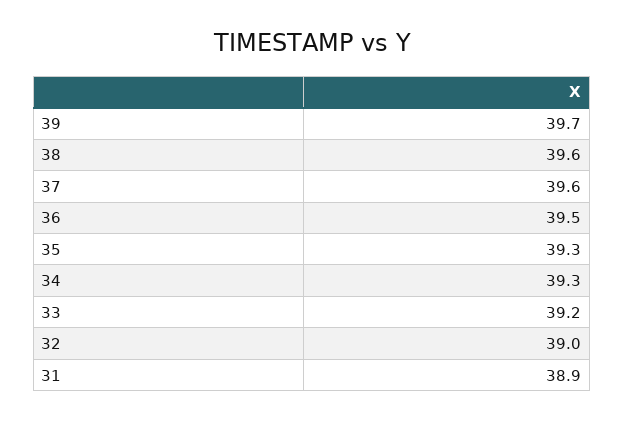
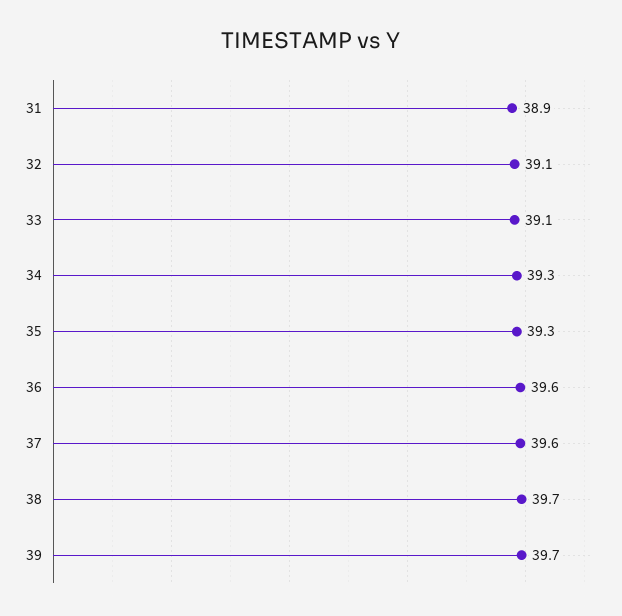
  {
    "39": 39.7,
-   "38": 39.6,
+   "38": 39.7,
    "37": 39.6,
-   "36": 39.5,
+   "36": 39.6,
    "35": 39.3,
    "34": 39.3,
-   "33": 39.2,
+   "33": 39.1,
-   "32": 39,
+   "32": 39.1,
    "31": 38.9
  }

